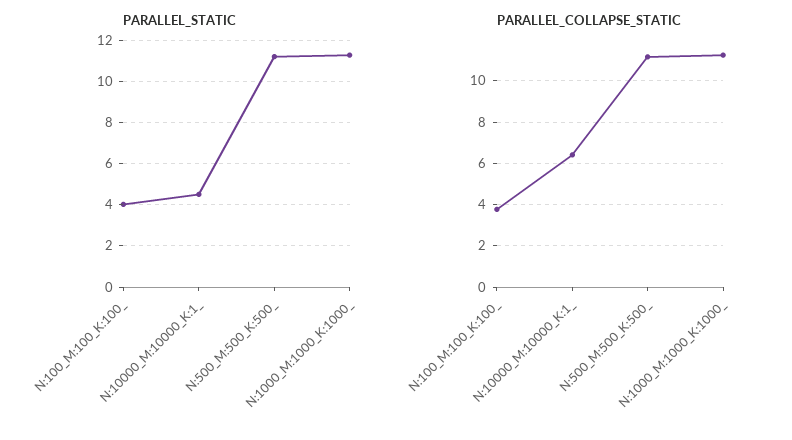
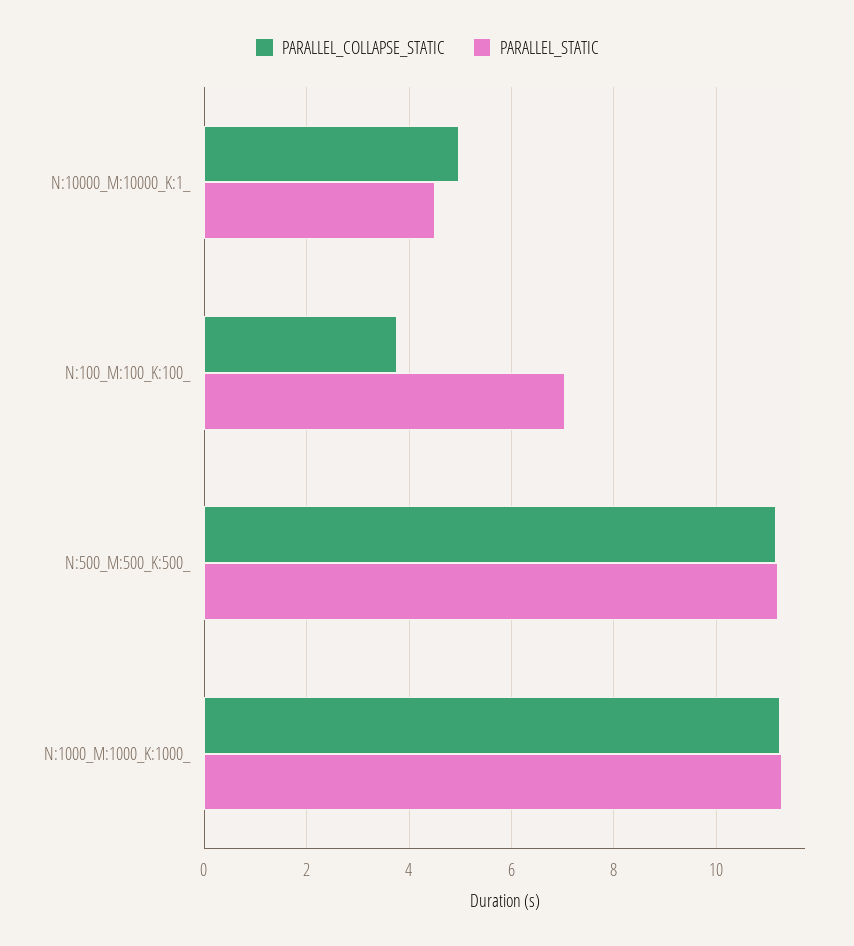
  {
    "PARALLEL_STATIC": {
-     "N:100_M:100_K:100_": 4,
+     "N:100_M:100_K:100_": 7,
      "N:10000_M:10000_K:1_": 4.6,
      "N:500_M:500_K:500_": 11.2,
      "N:1000_M:1000_K:1000_": 11.2
    },
    "PARALLEL_COLLAPSE_STATIC": {
      "N:100_M:100_K:100_": 3.8,
-     "N:10000_M:10000_K:1_": 6.5,
+     "N:10000_M:10000_K:1_": 5,
      "N:500_M:500_K:500_": 11.2,
      "N:1000_M:1000_K:1000_": 11.2
    }
  }

